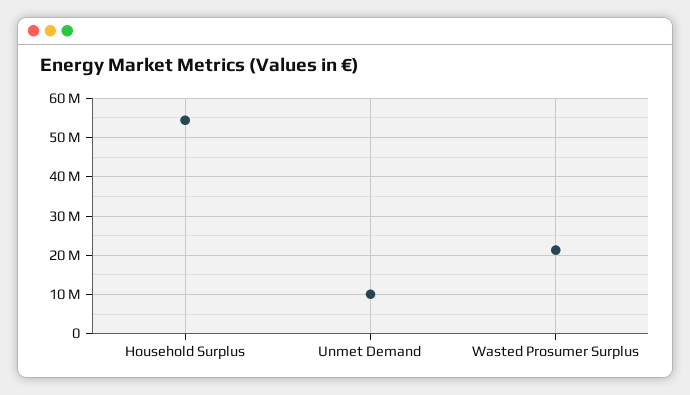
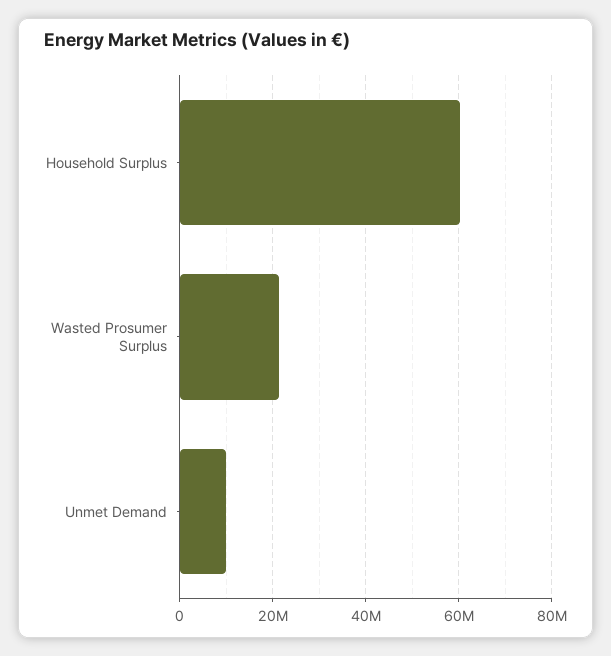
  {
-   "Household Surplus": 54000000,
+   "Household Surplus": 60000000,
    "Unmet Demand": 10000000,
    "Wasted Prosumer Surplus": 22000000
  }

